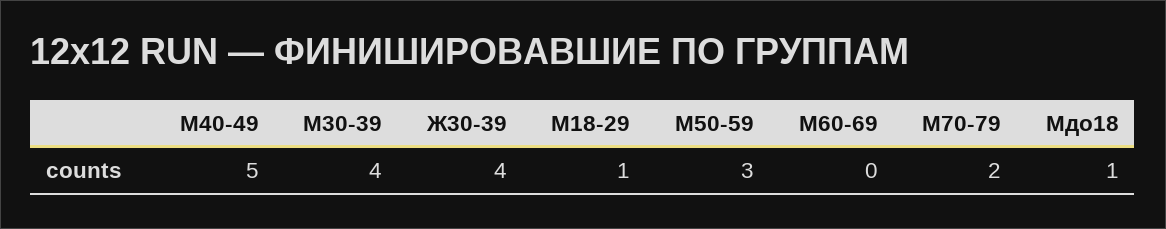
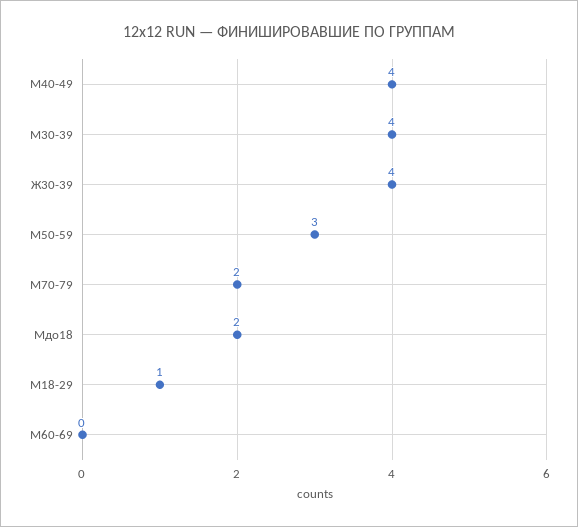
  {
-   "М40-49": 5,
+   "М40-49": 4,
    "М30-39": 4,
    "Ж30-39": 4,
    "М18-29": 1,
    "М50-59": 3,
    "М60-69": 0,
    "М70-79": 2,
-   "Мдо18": 1
+   "Мдо18": 2
  }

